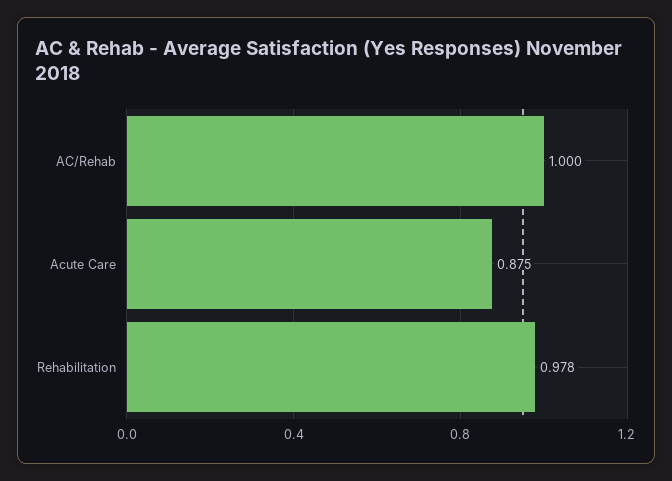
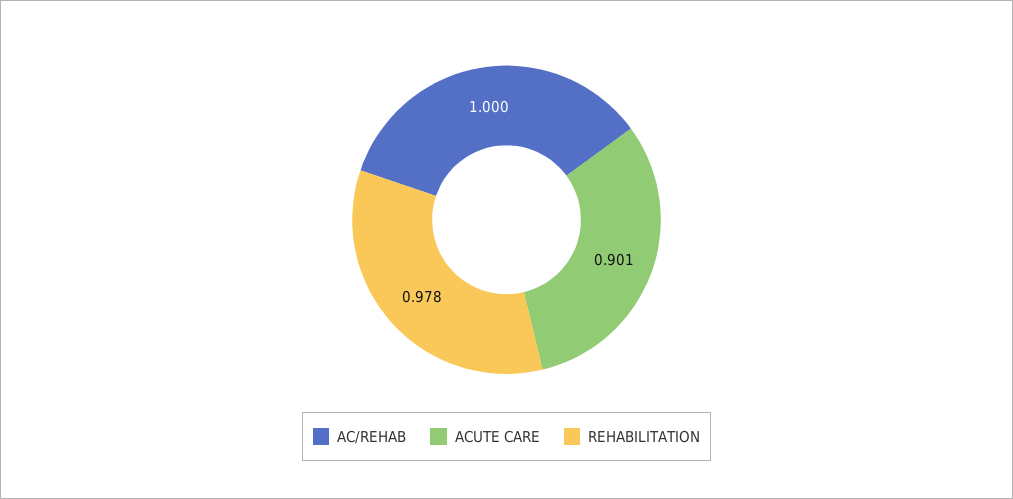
  {
    "AC/Rehab": 1,
-   "Acute Care": 0.875,
+   "Acute Care": 0.901,
    "Rehabilitation": 0.978
  }

